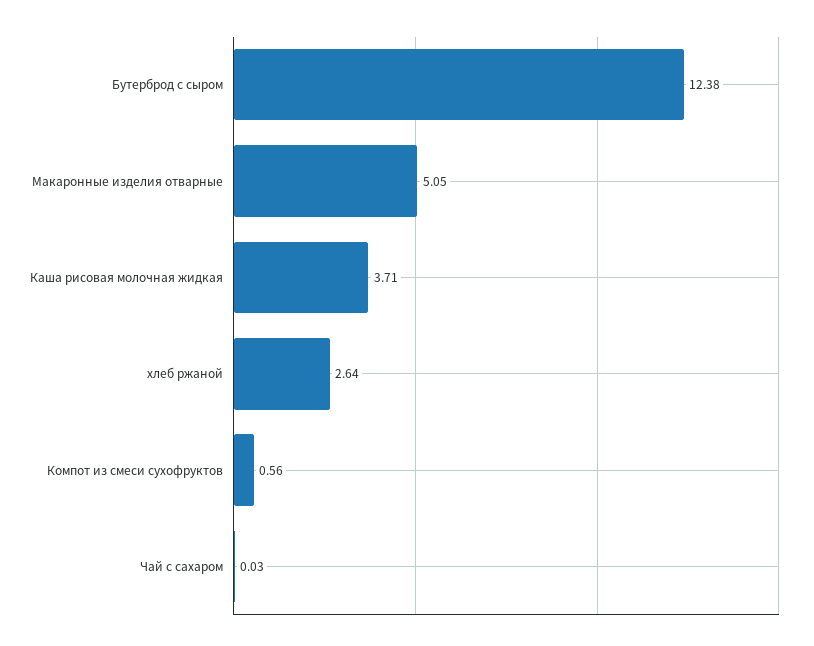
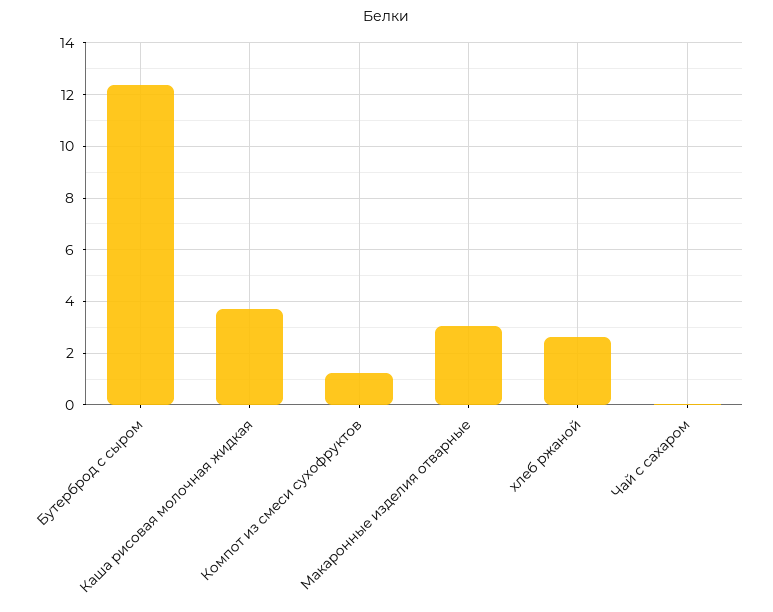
  {
    "Бутерброд с сыром": 12.38,
-   "Макаронные изделия отварные": 5.05,
+   "Макаронные изделия отварные": 3,
    "Каша рисовая молочная жидкая": 3.71,
    "хлеб ржаной": 2.64,
-   "Компот из смеси сухофруктов": 0.56,
+   "Компот из смеси сухофруктов": 1.25,
    "Чай с сахаром": 0.03
  }

